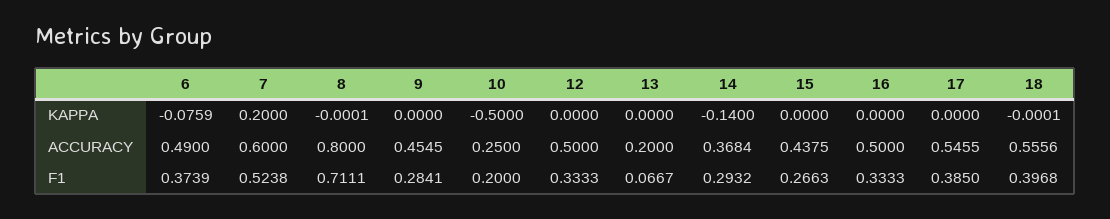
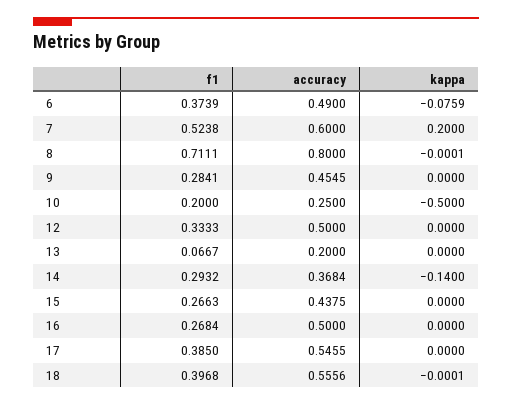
  {
    "6": {
      "KAPPA": -0.0759,
      "ACCURACY": 0.49,
      "F1": 0.3739
    },
    "7": {
      "KAPPA": 0.2,
      "ACCURACY": 0.6,
      "F1": 0.5238
    },
    "8": {
      "KAPPA": -0.0001,
      "ACCURACY": 0.8,
      "F1": 0.7111
    },
    "9": {
      "KAPPA": 0,
      "ACCURACY": 0.4545,
      "F1": 0.2841
    },
    "10": {
      "KAPPA": -0.5,
      "ACCURACY": 0.25,
      "F1": 0.2
    },
    "12": {
      "KAPPA": 0,
      "ACCURACY": 0.5,
      "F1": 0.3333
    },
    "13": {
      "KAPPA": 0,
      "ACCURACY": 0.2,
      "F1": 0.0667
    },
    "14": {
      "KAPPA": -0.14,
      "ACCURACY": 0.3684,
      "F1": 0.2932
    },
    "15": {
      "KAPPA": 0,
      "ACCURACY": 0.4375,
      "F1": 0.2663
    },
    "16": {
      "KAPPA": 0,
      "ACCURACY": 0.5,
-     "F1": 0.3333
+     "F1": 0.2684
    },
    "17": {
      "KAPPA": 0,
      "ACCURACY": 0.5455,
      "F1": 0.385
    },
    "18": {
      "KAPPA": -0.0001,
      "ACCURACY": 0.5556,
      "F1": 0.3968
    }
  }

